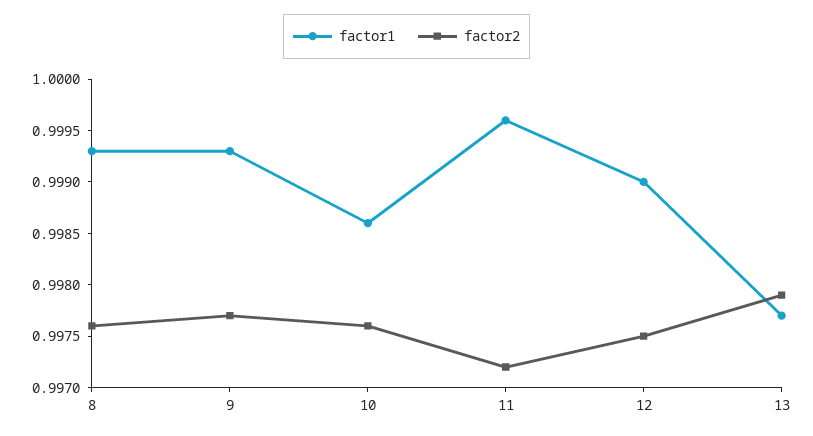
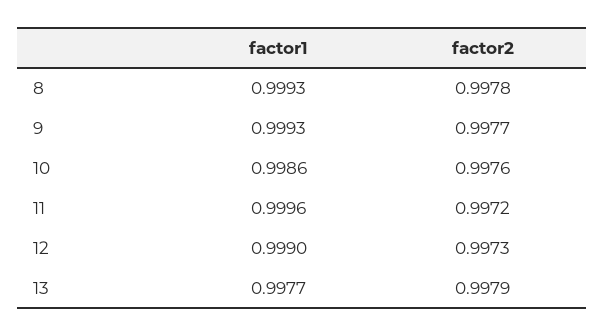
  {
    "factor1": {
      "8": 0.9993,
      "9": 0.9993,
      "10": 0.9986,
      "11": 0.9996,
      "12": 0.999,
      "13": 0.9977
    },
    "factor2": {
-     "8": 0.9976,
+     "8": 0.9978,
      "9": 0.9977,
      "10": 0.9976,
      "11": 0.9972,
-     "12": 0.9975,
+     "12": 0.9973,
      "13": 0.9979
    }
  }

